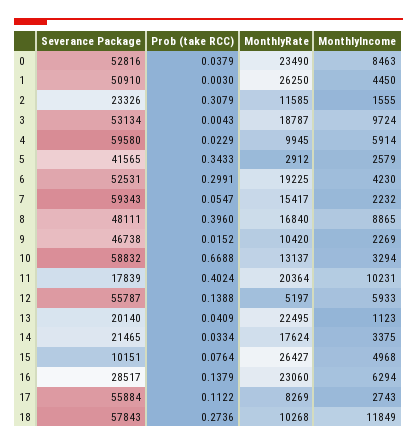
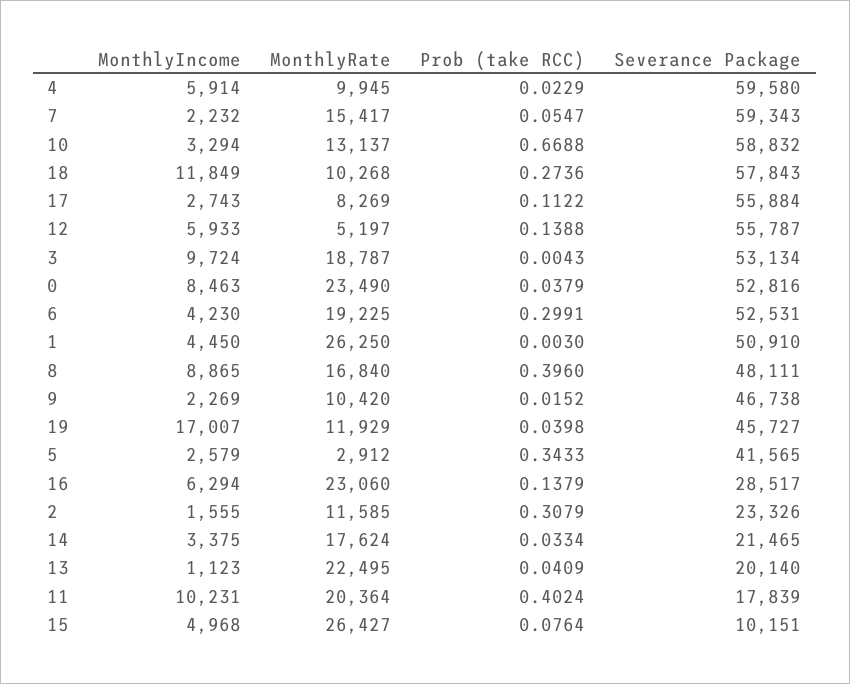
  {
    "Severance Package": {
      "0": 52816,
      "1": 50910,
      "2": 23326,
      "3": 53134,
      "4": 59580,
      "5": 41565,
      "6": 52531,
      "7": 59343,
      "8": 48111,
      "9": 46738,
      "10": 58832,
      "11": 17839,
      "12": 55787,
      "13": 20140,
      "14": 21465,
      "15": 10151,
      "16": 28517,
      "17": 55884,
-     "18": 57843
+     "18": 57843,
+     "19": 45727
    },
    "Prob (take RCC)": {
      "0": 0.0379,
      "1": 0.003,
      "2": 0.3079,
      "3": 0.0043,
      "4": 0.0229,
      "5": 0.3433,
      "6": 0.2991,
      "7": 0.0547,
      "8": 0.396,
      "9": 0.0152,
      "10": 0.6688,
      "11": 0.4024,
      "12": 0.1388,
      "13": 0.0409,
      "14": 0.0334,
      "15": 0.0764,
      "16": 0.1379,
      "17": 0.1122,
-     "18": 0.2736
+     "18": 0.2736,
+     "19": 0.0398
    },
    "MonthlyRate": {
      "0": 23490,
      "1": 26250,
      "2": 11585,
      "3": 18787,
      "4": 9945,
      "5": 2912,
      "6": 19225,
      "7": 15417,
      "8": 16840,
      "9": 10420,
      "10": 13137,
      "11": 20364,
      "12": 5197,
      "13": 22495,
      "14": 17624,
      "15": 26427,
      "16": 23060,
      "17": 8269,
-     "18": 10268
+     "18": 10268,
+     "19": 11929
    },
    "MonthlyIncome": {
      "0": 8463,
      "1": 4450,
      "2": 1555,
      "3": 9724,
      "4": 5914,
      "5": 2579,
      "6": 4230,
      "7": 2232,
      "8": 8865,
      "9": 2269,
      "10": 3294,
      "11": 10231,
      "12": 5933,
      "13": 1123,
      "14": 3375,
      "15": 4968,
      "16": 6294,
      "17": 2743,
-     "18": 11849
+     "18": 11849,
+     "19": 17007
    }
  }

